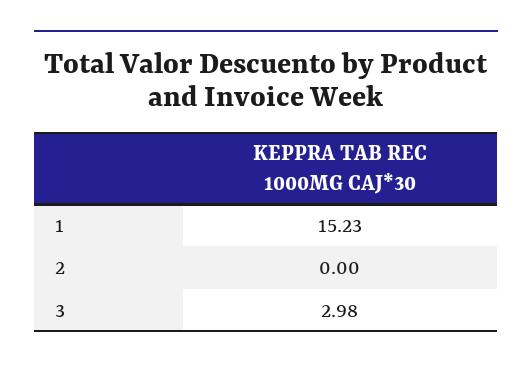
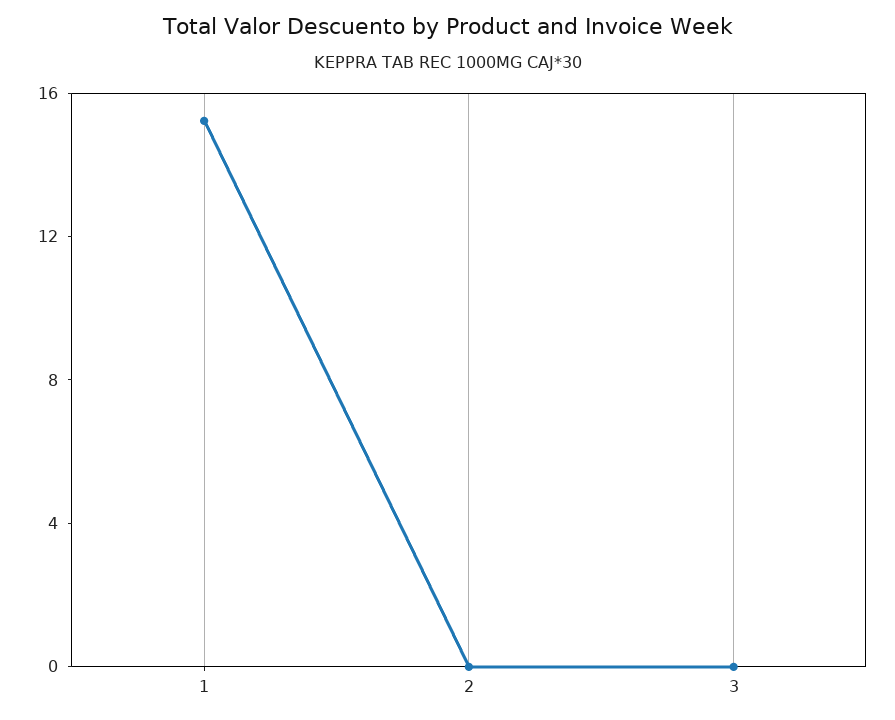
  {
    "1": 15.23,
    "2": 0,
-   "3": 2.98
+   "3": 0
  }

